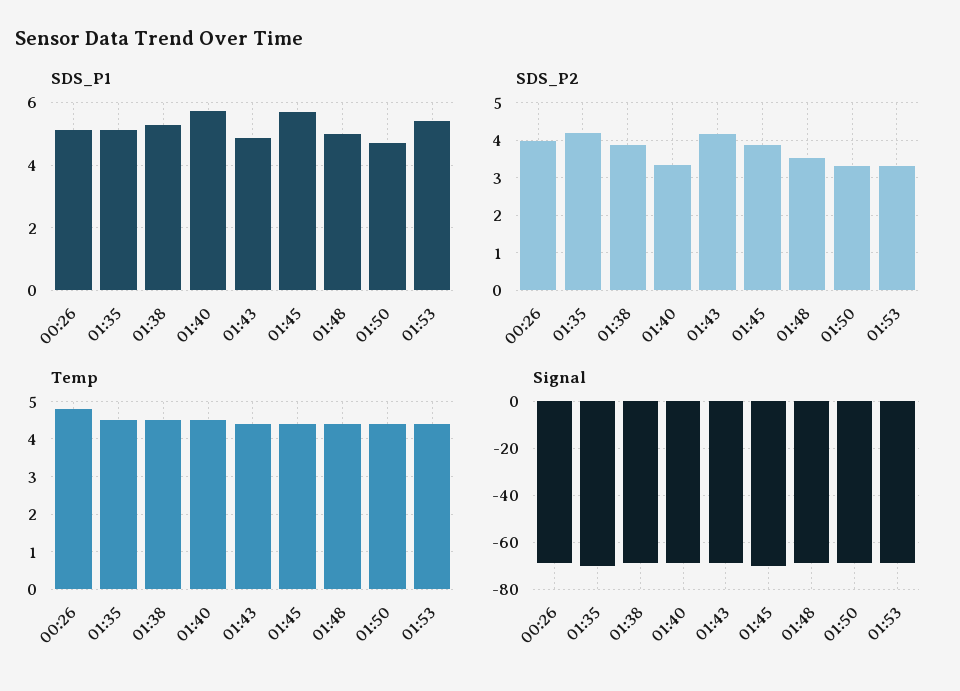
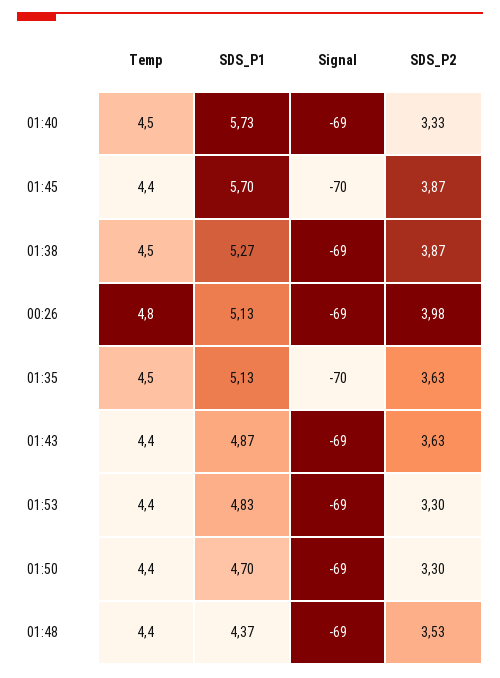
  {
    "SDS_P1": {
      "00:26": 5.13,
      "01:35": 5.13,
      "01:38": 5.27,
      "01:40": 5.73,
      "01:43": 4.87,
      "01:45": 5.7,
-     "01:48": 5,
+     "01:48": 4.37,
      "01:50": 4.7,
-     "01:53": 5.4
+     "01:53": 4.83
    },
    "SDS_P2": {
      "00:26": 3.98,
-     "01:35": 4.2,
+     "01:35": 3.63,
      "01:38": 3.87,
      "01:40": 3.33,
-     "01:43": 4.2,
+     "01:43": 3.63,
      "01:45": 3.87,
      "01:48": 3.53,
      "01:50": 3.3,
      "01:53": 3.3
    },
    "Temp": {
      "00:26": 4.8,
      "01:35": 4.5,
      "01:38": 4.5,
      "01:40": 4.5,
      "01:43": 4.4,
      "01:45": 4.4,
      "01:48": 4.4,
      "01:50": 4.4,
      "01:53": 4.4
    },
    "Signal": {
      "00:26": -69,
      "01:35": -70,
      "01:38": -69,
      "01:40": -69,
      "01:43": -69,
      "01:45": -70,
      "01:48": -69,
      "01:50": -69,
      "01:53": -69
    }
  }

